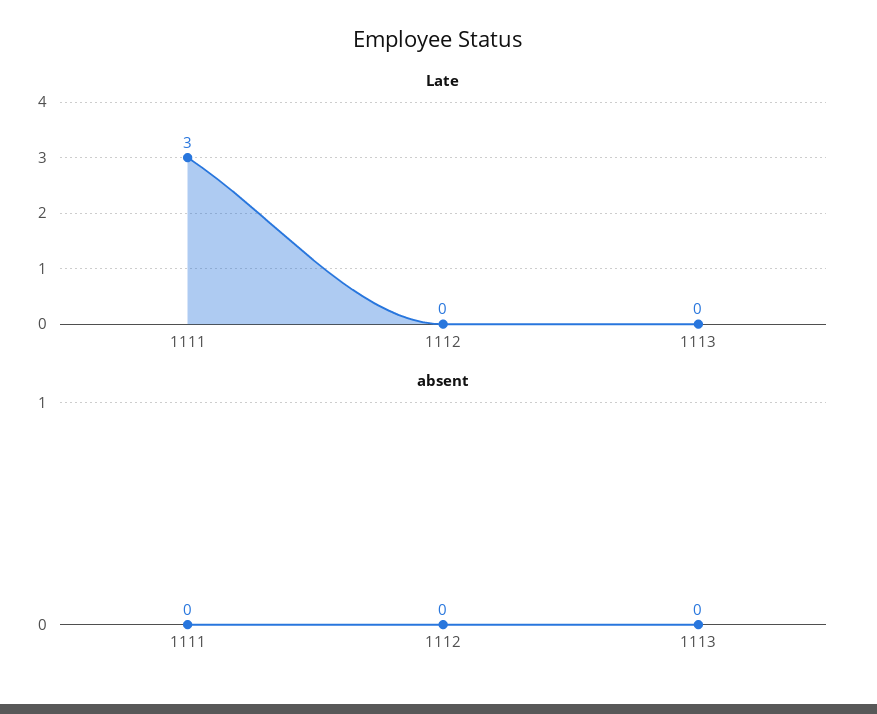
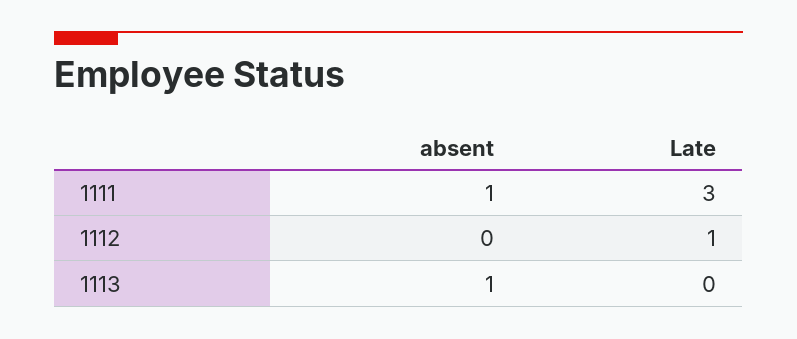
  {
    "Late": {
      "1111": 3,
-     "1112": 0,
+     "1112": 1,
      "1113": 0
    },
    "absent": {
-     "1111": 0,
+     "1111": 1,
      "1112": 0,
-     "1113": 0
+     "1113": 1
    }
  }

